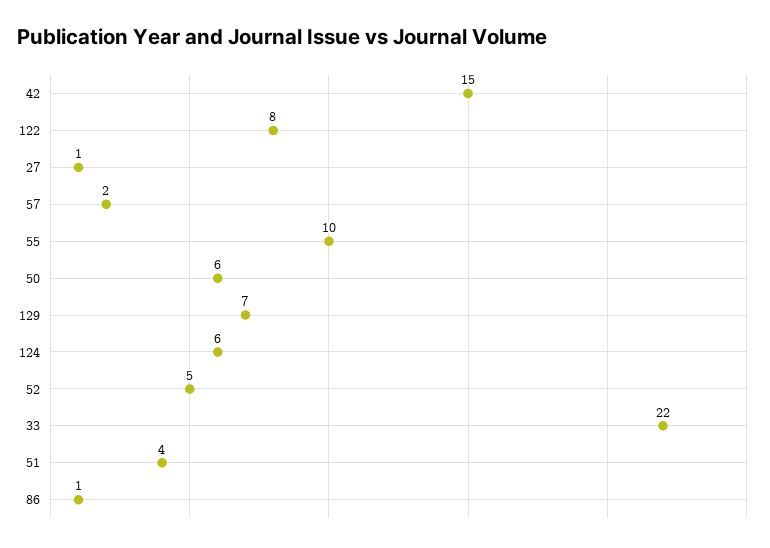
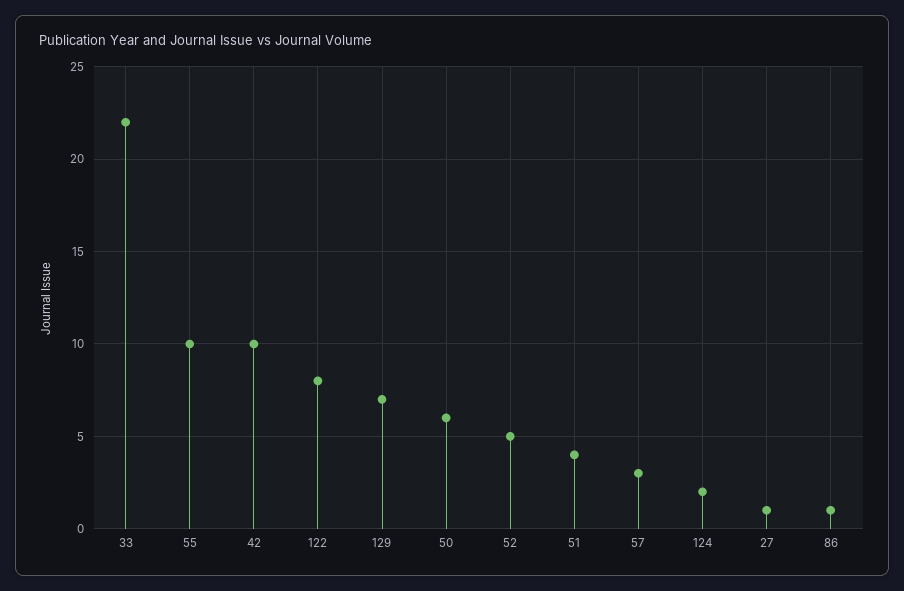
  {
-   "42": 15,
+   "42": 10,
    "122": 8,
    "27": 1,
-   "57": 2,
+   "57": 3,
    "55": 10,
    "50": 6,
    "129": 7,
-   "124": 6,
+   "124": 2,
    "52": 5,
    "33": 22,
    "51": 4,
    "86": 1
  }

